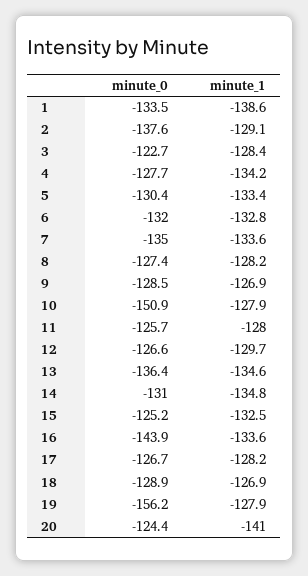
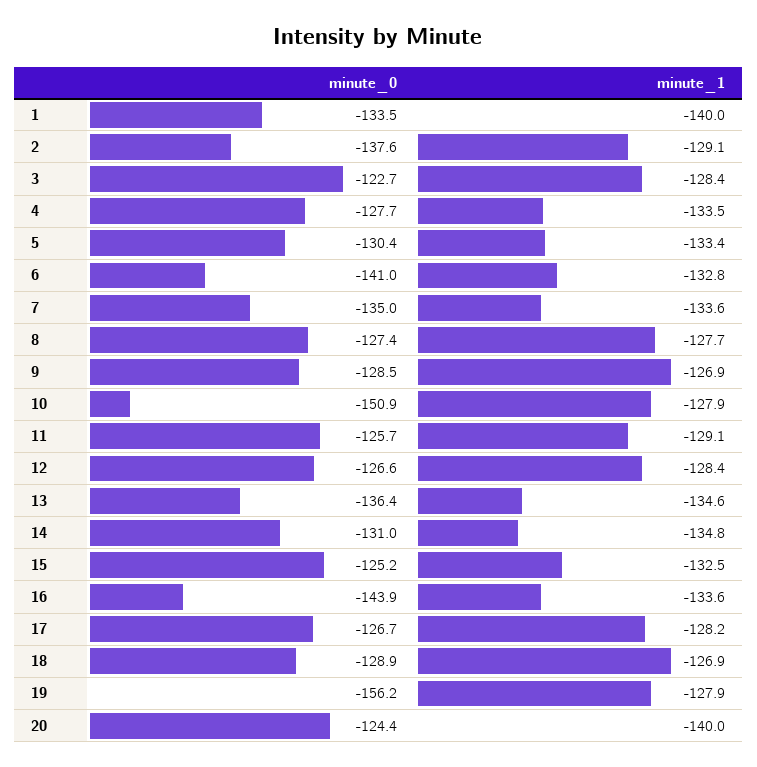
  {
    "minute_0": {
      "1": -133.5,
      "2": -137.6,
      "3": -122.7,
      "4": -127.7,
      "5": -130.4,
-     "6": -132,
+     "6": -141,
      "7": -135,
      "8": -127.4,
      "9": -128.5,
      "10": -150.9,
      "11": -125.7,
      "12": -126.6,
      "13": -136.4,
      "14": -131,
      "15": -125.2,
      "16": -143.9,
      "17": -126.7,
      "18": -128.9,
      "19": -156.2,
      "20": -124.4
    },
    "minute_1": {
-     "1": -138.6,
+     "1": -140,
      "2": -129.1,
      "3": -128.4,
-     "4": -134.2,
+     "4": -133.5,
      "5": -133.4,
      "6": -132.8,
      "7": -133.6,
-     "8": -128.2,
+     "8": -127.7,
      "9": -126.9,
      "10": -127.9,
-     "11": -128,
+     "11": -129.1,
-     "12": -129.7,
+     "12": -128.4,
      "13": -134.6,
      "14": -134.8,
      "15": -132.5,
      "16": -133.6,
      "17": -128.2,
      "18": -126.9,
      "19": -127.9,
-     "20": -141
+     "20": -140
    }
  }

